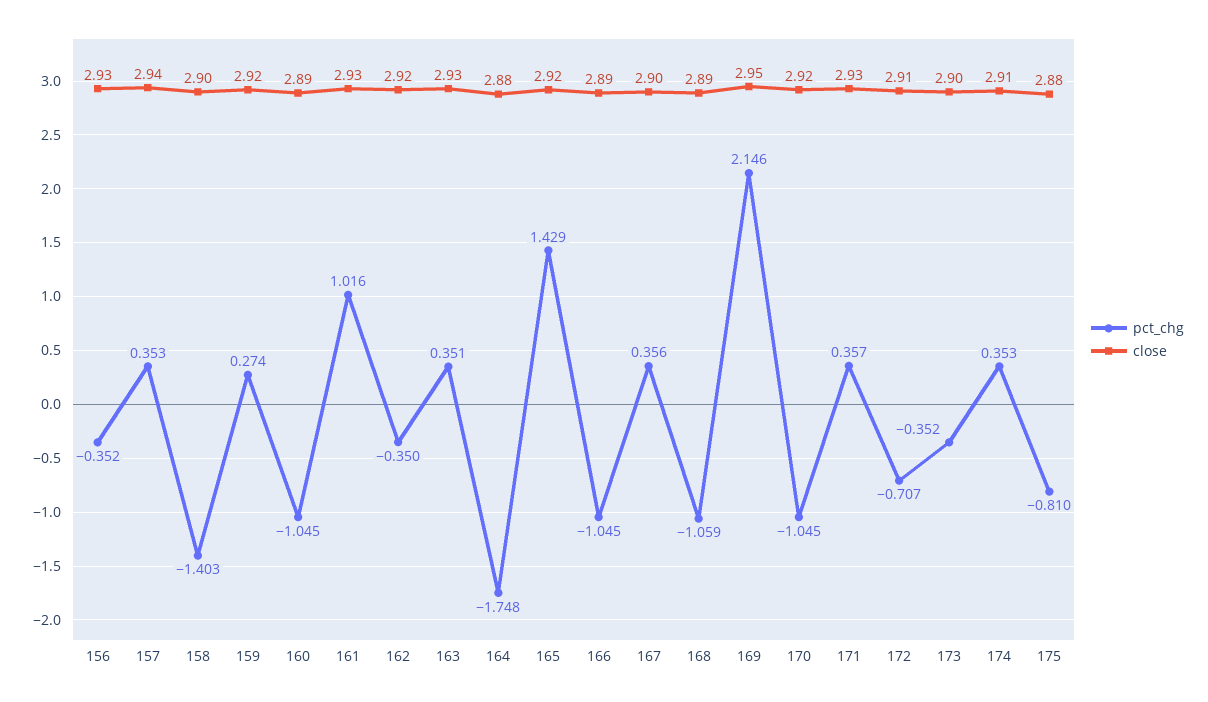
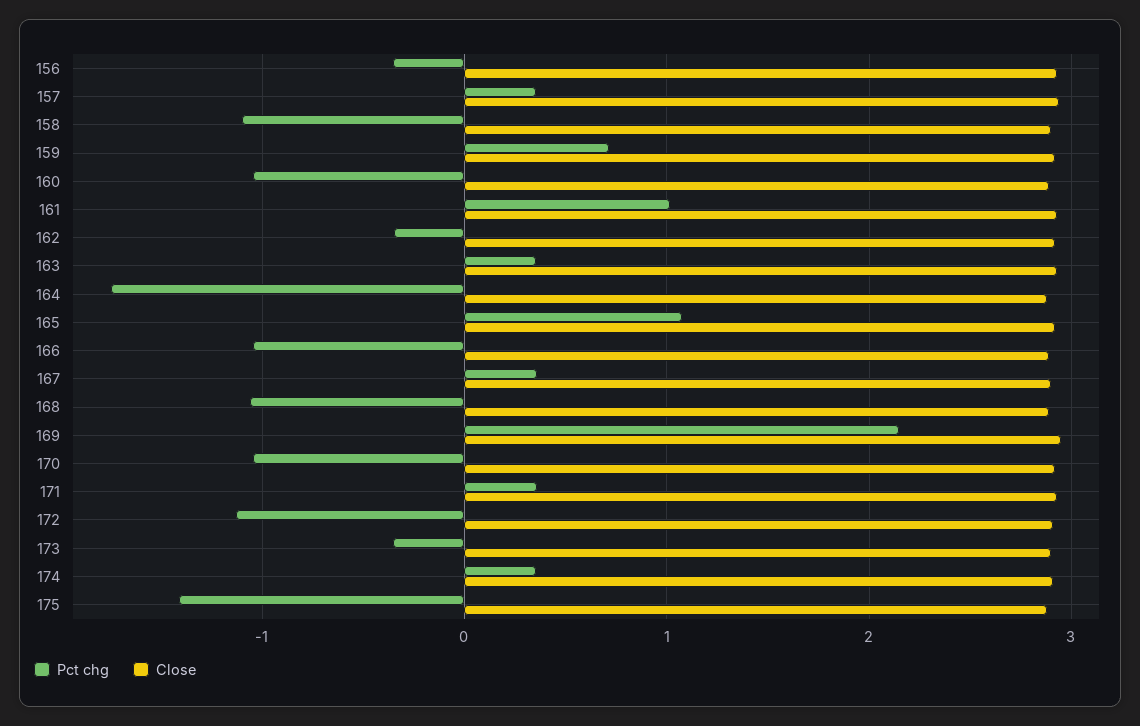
  {
    "pct_chg": {
      "156": -0.352,
      "157": 0.353,
-     "158": -1.403,
+     "158": -1.1,
-     "159": 0.274,
+     "159": 0.7,
      "160": -1.045,
      "161": 1.016,
      "162": -0.35,
      "163": 0.351,
      "164": -1.748,
-     "165": 1.429,
+     "165": 1.1,
      "166": -1.045,
      "167": 0.356,
      "168": -1.059,
      "169": 2.146,
      "170": -1.045,
      "171": 0.357,
-     "172": -0.707,
+     "172": -1.1,
      "173": -0.352,
      "174": 0.353,
-     "175": -0.81
+     "175": -1.4
    },
    "close": {
      "156": 2.93,
      "157": 2.94,
      "158": 2.9,
      "159": 2.92,
      "160": 2.89,
      "161": 2.93,
      "162": 2.92,
      "163": 2.93,
      "164": 2.88,
      "165": 2.92,
      "166": 2.89,
      "167": 2.9,
      "168": 2.89,
      "169": 2.95,
      "170": 2.92,
      "171": 2.93,
      "172": 2.91,
      "173": 2.9,
      "174": 2.91,
      "175": 2.88
    }
  }

